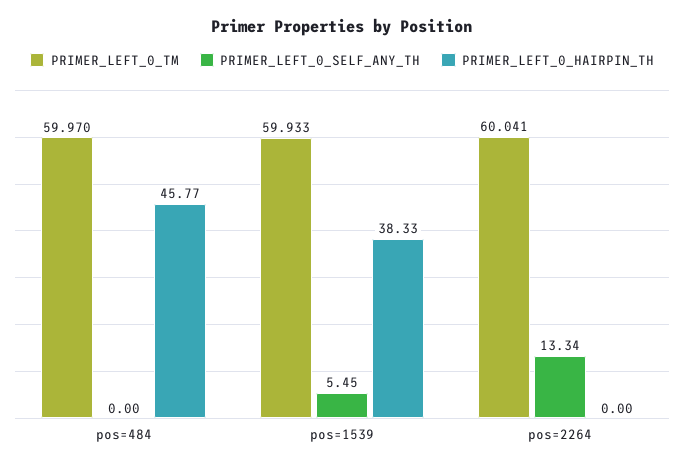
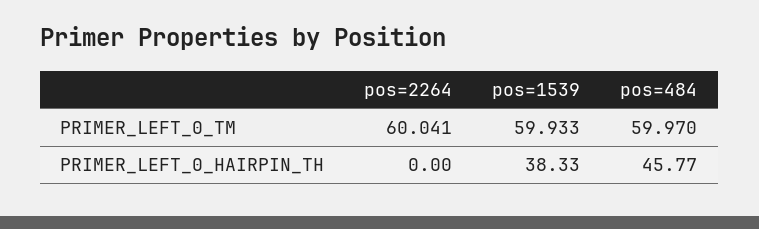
  {
    "PRIMER_LEFT_0_TM": {
      "pos=484": 59.97,
      "pos=1539": 59.933,
      "pos=2264": 60.041
    },
-   "PRIMER_LEFT_0_SELF_ANY_TH": {
-     "pos=484": 0,
-     "pos=1539": 5.45,
-     "pos=2264": 13.34
-   },
    "PRIMER_LEFT_0_HAIRPIN_TH": {
      "pos=484": 45.77,
      "pos=1539": 38.33,
      "pos=2264": 0
    }
  }

